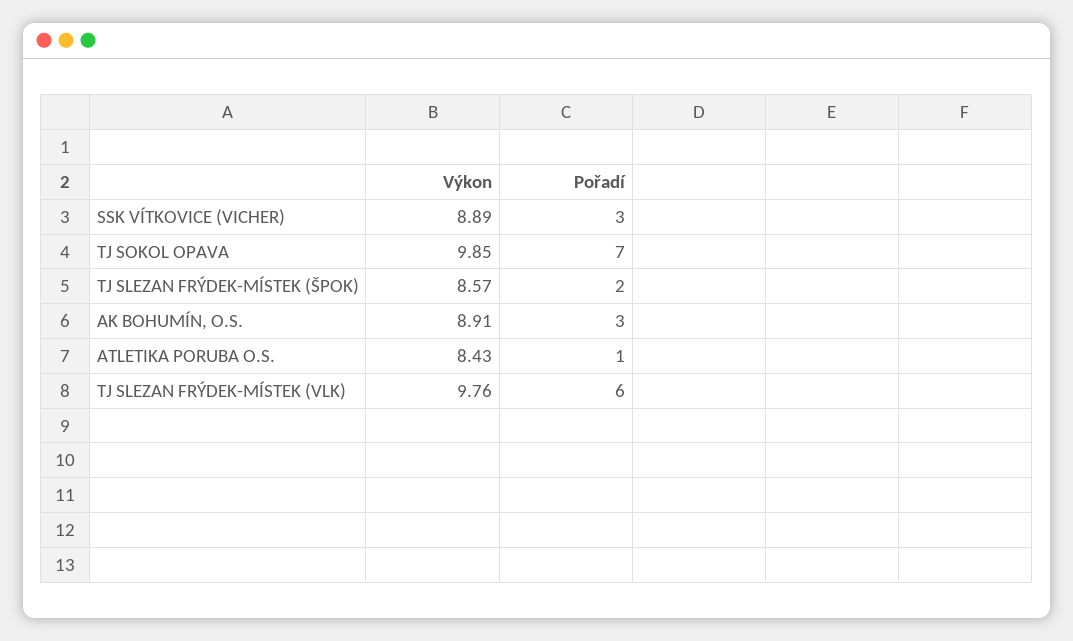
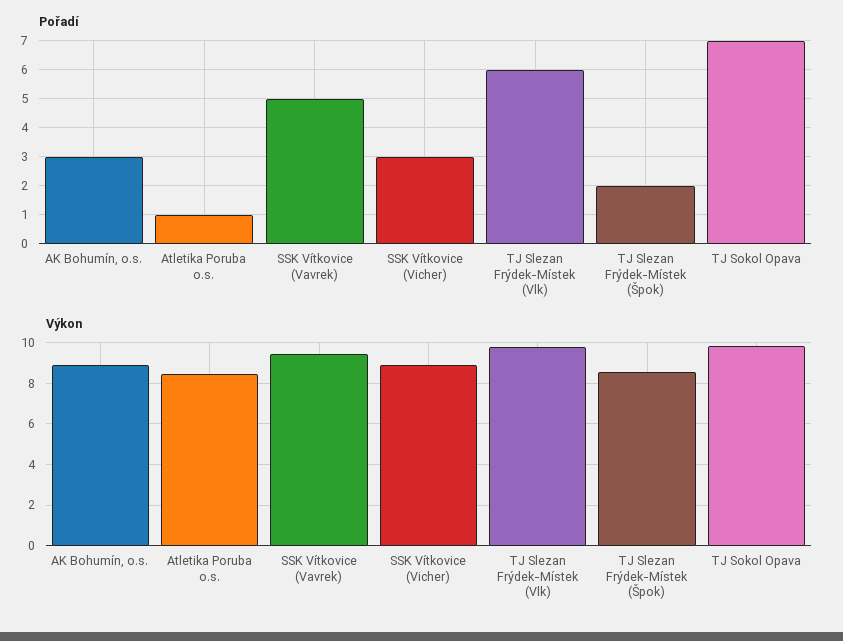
  {
    "Výkon": {
      "SSK VÍTKOVICE (VICHER)": 8.89,
      "TJ SOKOL OPAVA": 9.85,
      "TJ SLEZAN FRÝDEK-MÍSTEK (ŠPOK)": 8.57,
      "AK BOHUMÍN, O.S.": 8.91,
      "ATLETIKA PORUBA O.S.": 8.43,
-     "TJ SLEZAN FRÝDEK-MÍSTEK (VLK)": 9.76
+     "TJ SLEZAN FRÝDEK-MÍSTEK (VLK)": 9.76,
+     "SSK Vítkovice (Vavrek)": 9.5
    },
    "Pořadí": {
      "SSK VÍTKOVICE (VICHER)": 3,
      "TJ SOKOL OPAVA": 7,
      "TJ SLEZAN FRÝDEK-MÍSTEK (ŠPOK)": 2,
      "AK BOHUMÍN, O.S.": 3,
      "ATLETIKA PORUBA O.S.": 1,
-     "TJ SLEZAN FRÝDEK-MÍSTEK (VLK)": 6
+     "TJ SLEZAN FRÝDEK-MÍSTEK (VLK)": 6,
+     "SSK Vítkovice (Vavrek)": 5
    }
  }

